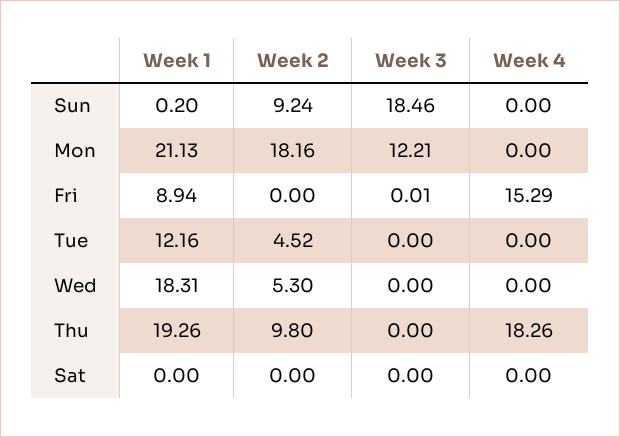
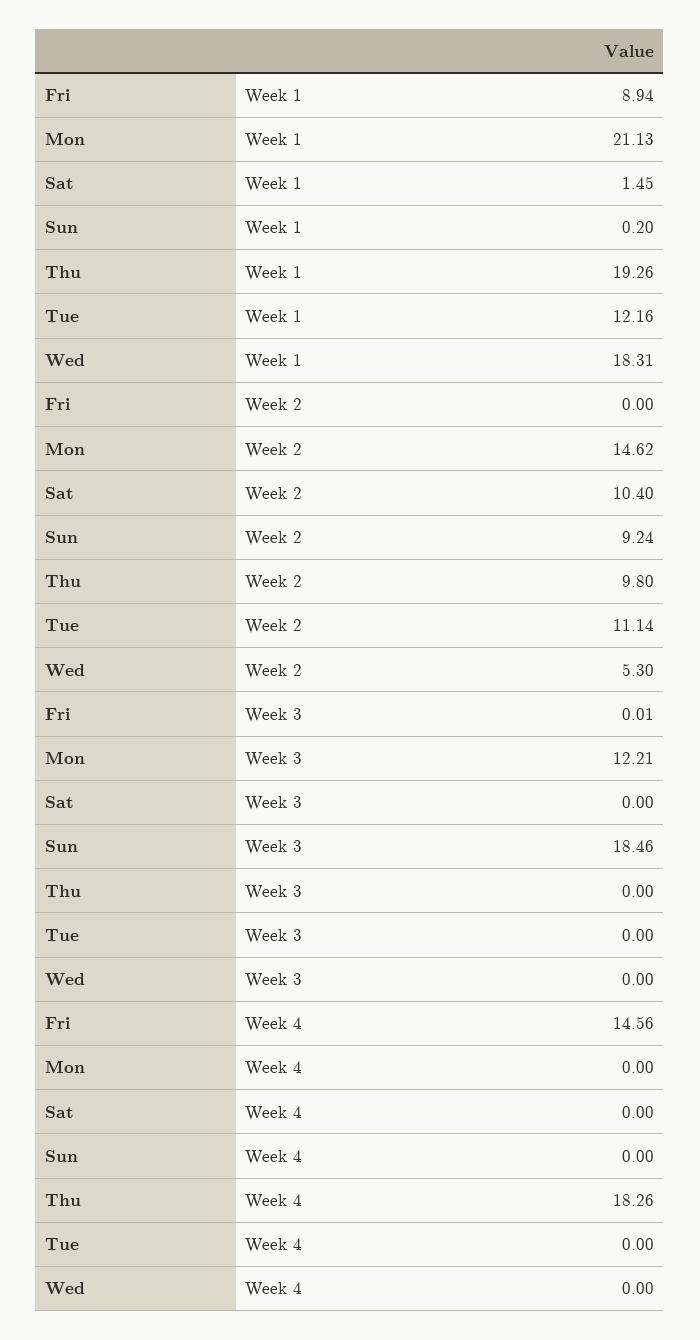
  {
    "Week 1": {
      "Sun": 0.2,
      "Mon": 21.13,
      "Fri": 8.94,
      "Tue": 12.16,
      "Wed": 18.31,
      "Thu": 19.26,
-     "Sat": 0
+     "Sat": 1.45
    },
    "Week 2": {
      "Sun": 9.24,
-     "Mon": 18.16,
+     "Mon": 14.62,
      "Fri": 0,
-     "Tue": 4.52,
+     "Tue": 11.14,
      "Wed": 5.3,
      "Thu": 9.8,
-     "Sat": 0
+     "Sat": 10.4
    },
    "Week 3": {
      "Sun": 18.46,
      "Mon": 12.21,
      "Fri": 0.01,
      "Tue": 0,
      "Wed": 0,
      "Thu": 0,
      "Sat": 0
    },
    "Week 4": {
      "Sun": 0,
      "Mon": 0,
-     "Fri": 15.29,
+     "Fri": 14.56,
      "Tue": 0,
      "Wed": 0,
      "Thu": 18.26,
      "Sat": 0
    }
  }

